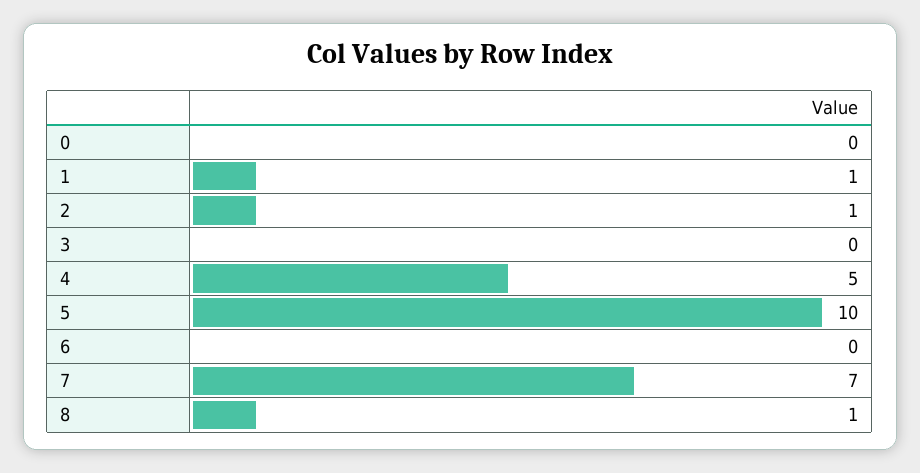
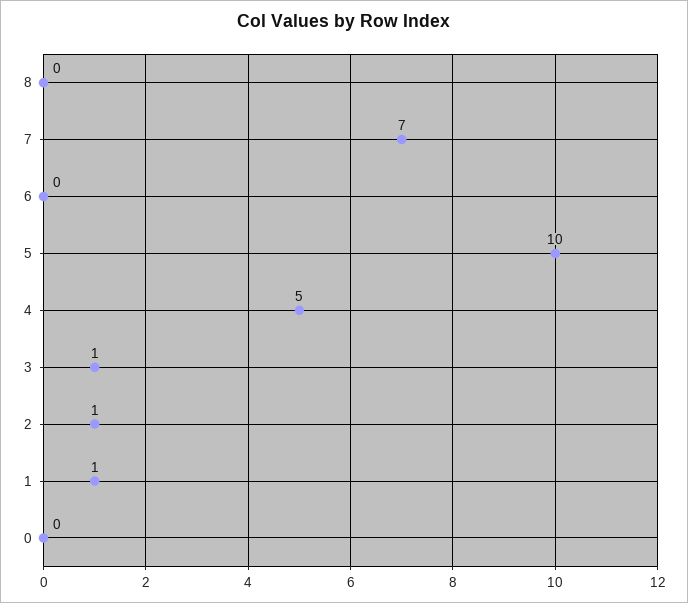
  {
    "0": 0,
    "1": 1,
    "2": 1,
-   "3": 0,
+   "3": 1,
    "4": 5,
    "5": 10,
    "6": 0,
    "7": 7,
-   "8": 1
+   "8": 0
  }

